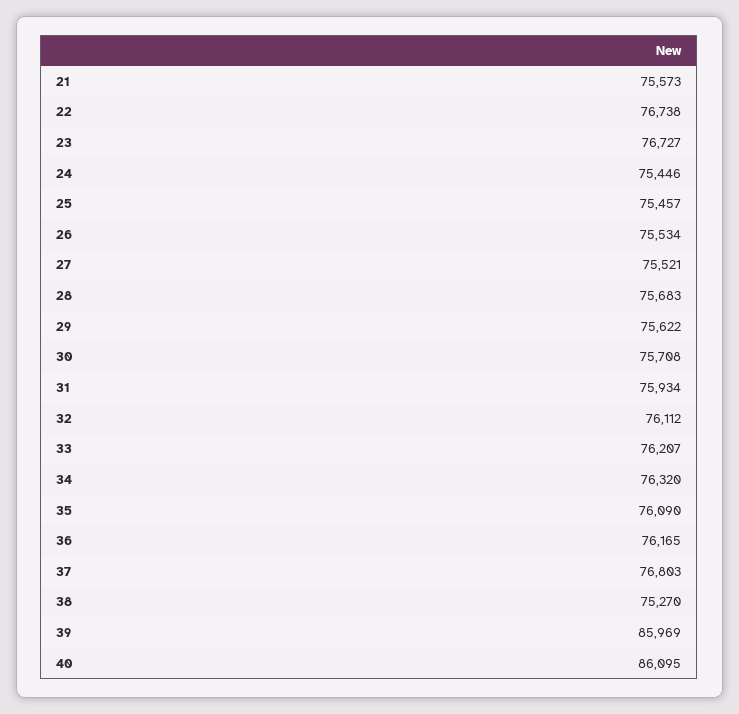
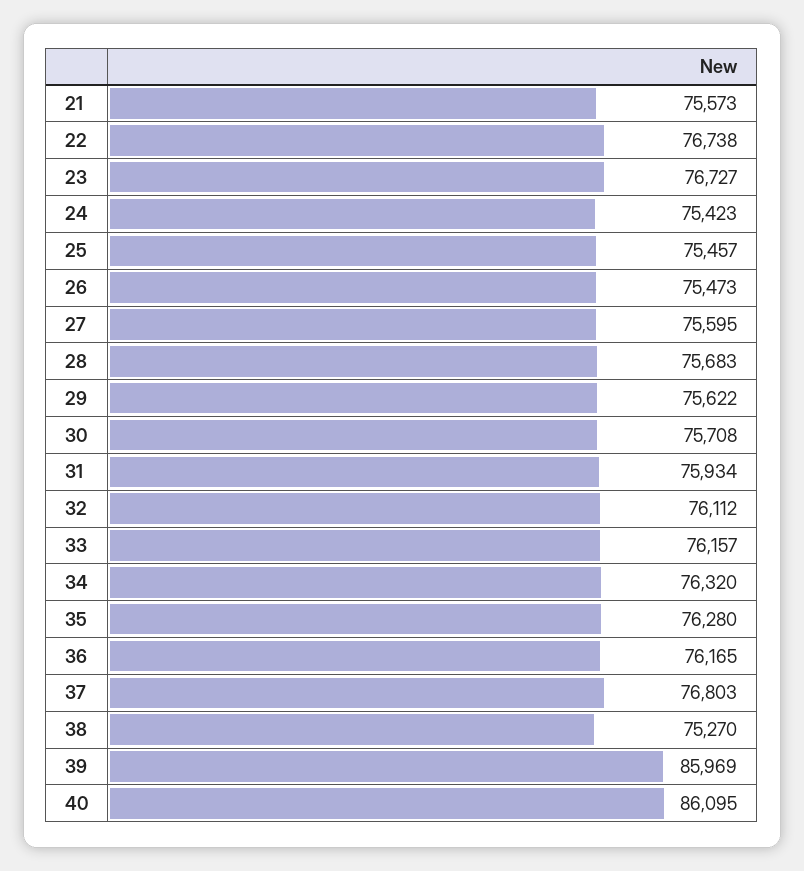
  {
    "21": 75573,
    "22": 76738,
    "23": 76727,
-   "24": 75446,
+   "24": 75423,
    "25": 75457,
-   "26": 75534,
+   "26": 75473,
-   "27": 75521,
+   "27": 75595,
    "28": 75683,
    "29": 75622,
    "30": 75708,
    "31": 75934,
    "32": 76112,
-   "33": 76207,
+   "33": 76157,
    "34": 76320,
-   "35": 76090,
+   "35": 76280,
    "36": 76165,
    "37": 76803,
    "38": 75270,
    "39": 85969,
    "40": 86095
  }

